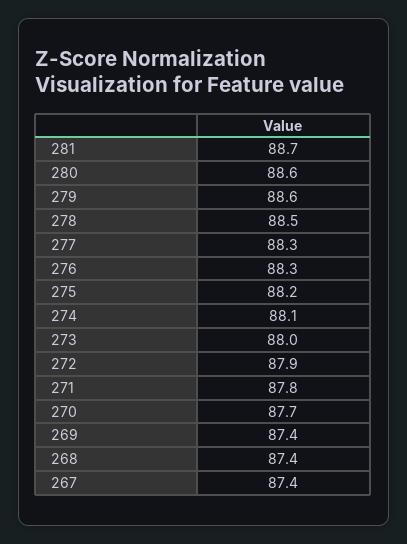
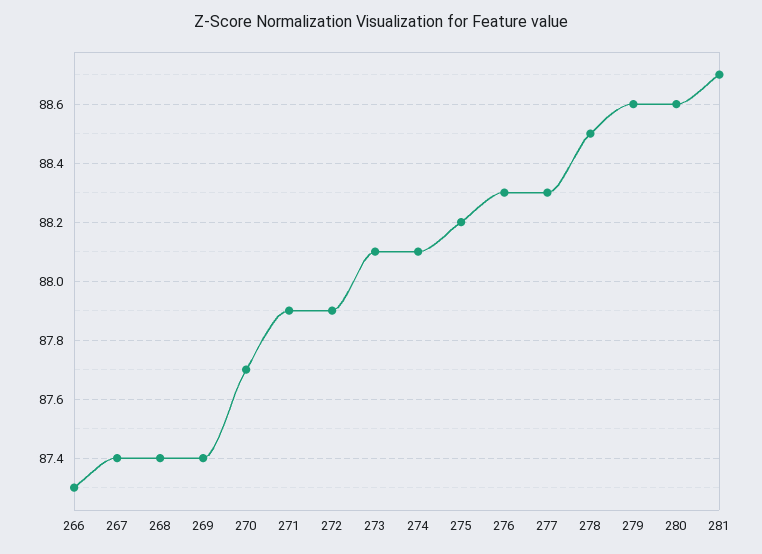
  {
    "281": 88.7,
    "280": 88.6,
    "279": 88.6,
    "278": 88.5,
    "277": 88.3,
    "276": 88.3,
    "275": 88.2,
    "274": 88.1,
-   "273": 88,
+   "273": 88.1,
    "272": 87.9,
-   "271": 87.8,
+   "271": 87.9,
    "270": 87.7,
    "269": 87.4,
    "268": 87.4,
-   "267": 87.4
+   "267": 87.4,
+   "266": 87.3
  }

